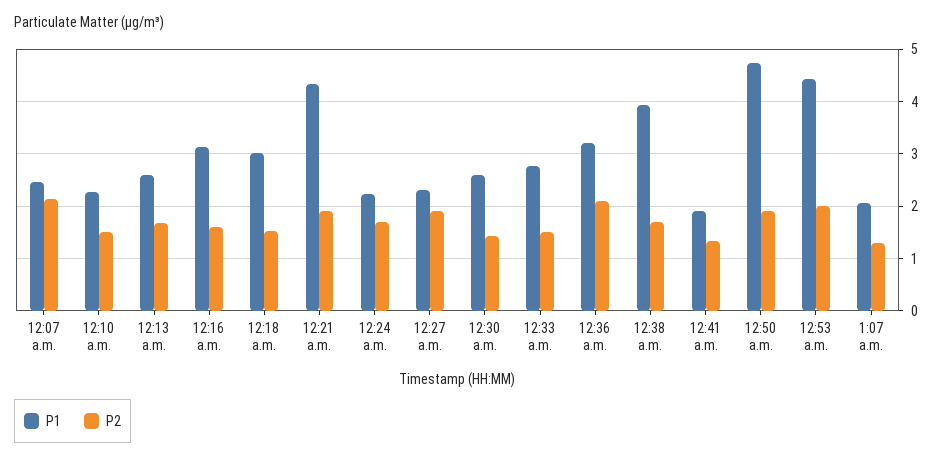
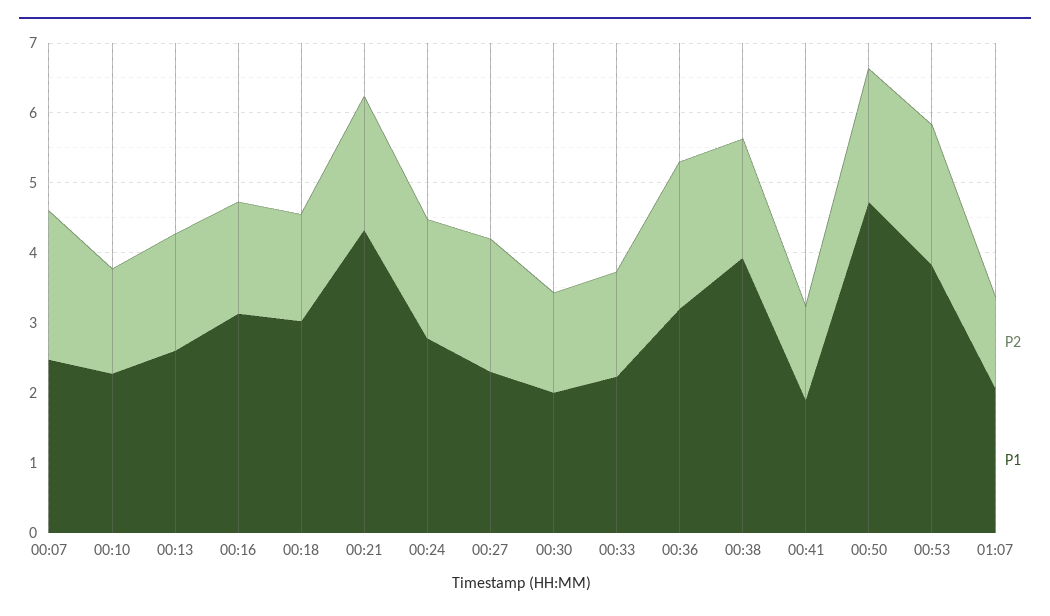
  {
    "P1": {
      "12:07 a.m.": 2.4,
      "12:10 a.m.": 2.2,
      "12:13 a.m.": 2.6,
      "12:16 a.m.": 3.2,
      "12:18 a.m.": 3,
      "12:21 a.m.": 4.4,
-     "12:24 a.m.": 2.2,
+     "12:24 a.m.": 2.8,
      "12:27 a.m.": 2.4,
-     "12:30 a.m.": 2.6,
+     "12:30 a.m.": 2,
-     "12:33 a.m.": 2.8,
+     "12:33 a.m.": 2.2,
      "12:36 a.m.": 3.2,
      "12:38 a.m.": 4,
      "12:41 a.m.": 2,
      "12:50 a.m.": 4.8,
-     "12:53 a.m.": 4.4,
+     "12:53 a.m.": 3.8,
      "1:07 a.m.": 2
    },
    "P2": {
      "12:07 a.m.": 2.2,
      "12:10 a.m.": 1.6,
      "12:13 a.m.": 1.6,
      "12:16 a.m.": 1.6,
      "12:18 a.m.": 1.6,
      "12:21 a.m.": 2,
      "12:24 a.m.": 1.8,
      "12:27 a.m.": 2,
      "12:30 a.m.": 1.4,
      "12:33 a.m.": 1.6,
      "12:36 a.m.": 2.2,
      "12:38 a.m.": 1.8,
      "12:41 a.m.": 1.4,
      "12:50 a.m.": 2,
      "12:53 a.m.": 2,
      "1:07 a.m.": 1.4
    }
  }

